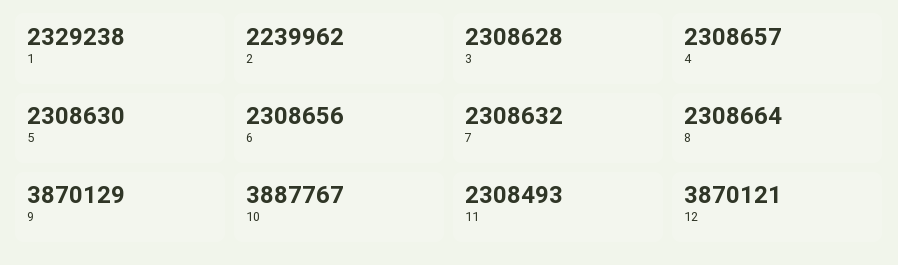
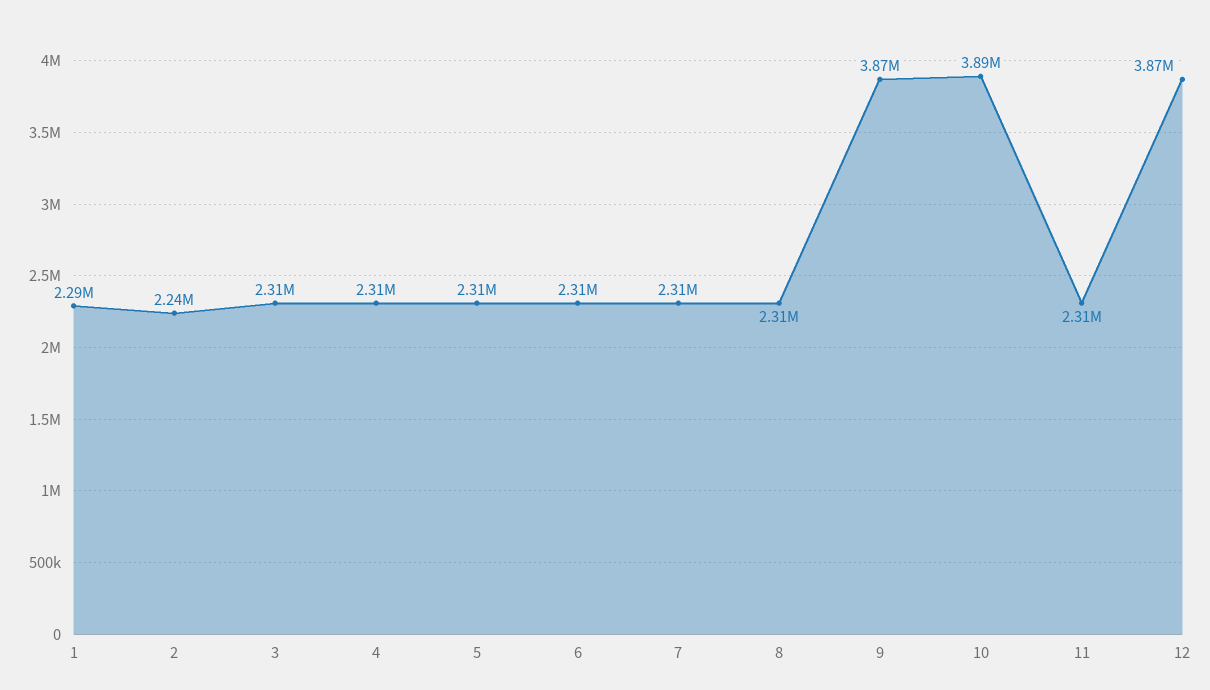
  {
-   "1": 2329238,
+   "1": 2290000,
    "2": 2239962,
    "3": 2308628,
    "4": 2308657,
    "5": 2308630,
    "6": 2308656,
    "7": 2308632,
    "8": 2308664,
    "9": 3870129,
    "10": 3887767,
    "11": 2308493,
    "12": 3870121
  }

